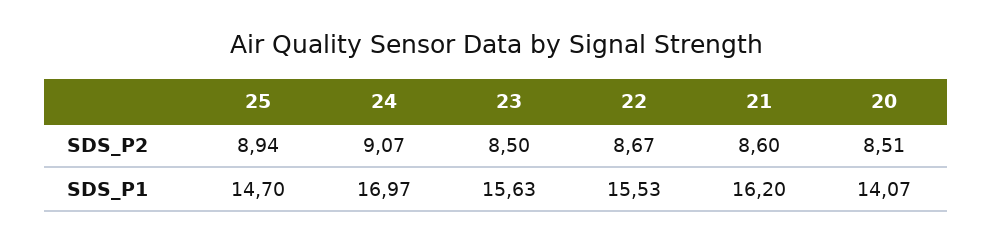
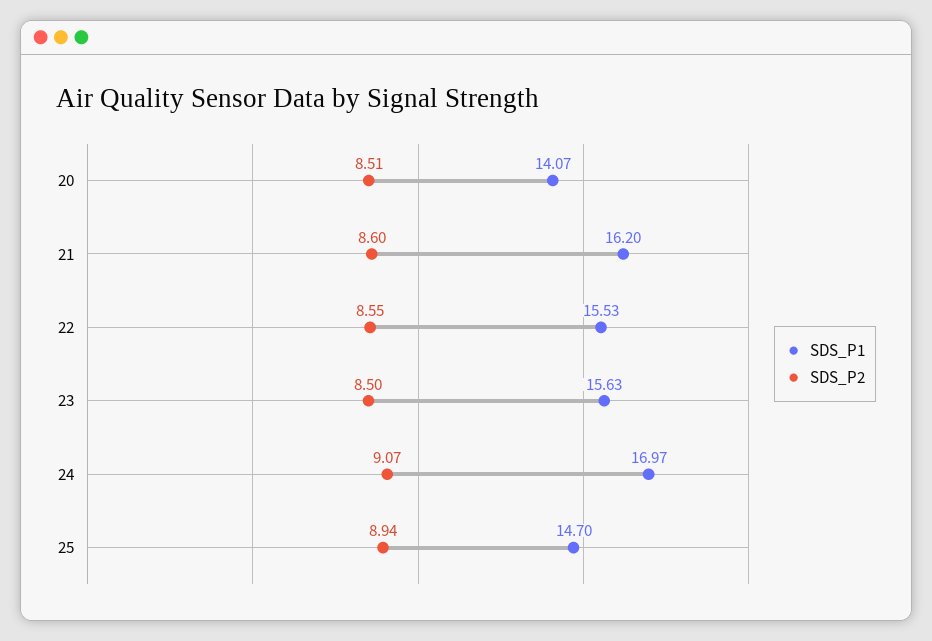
  {
    "SDS_P2": {
      "25": 8.94,
      "24": 9.07,
      "23": 8.5,
-     "22": 8.67,
+     "22": 8.55,
      "21": 8.6,
      "20": 8.51
    },
    "SDS_P1": {
      "25": 14.7,
      "24": 16.97,
      "23": 15.63,
      "22": 15.53,
      "21": 16.2,
      "20": 14.07
    }
  }

